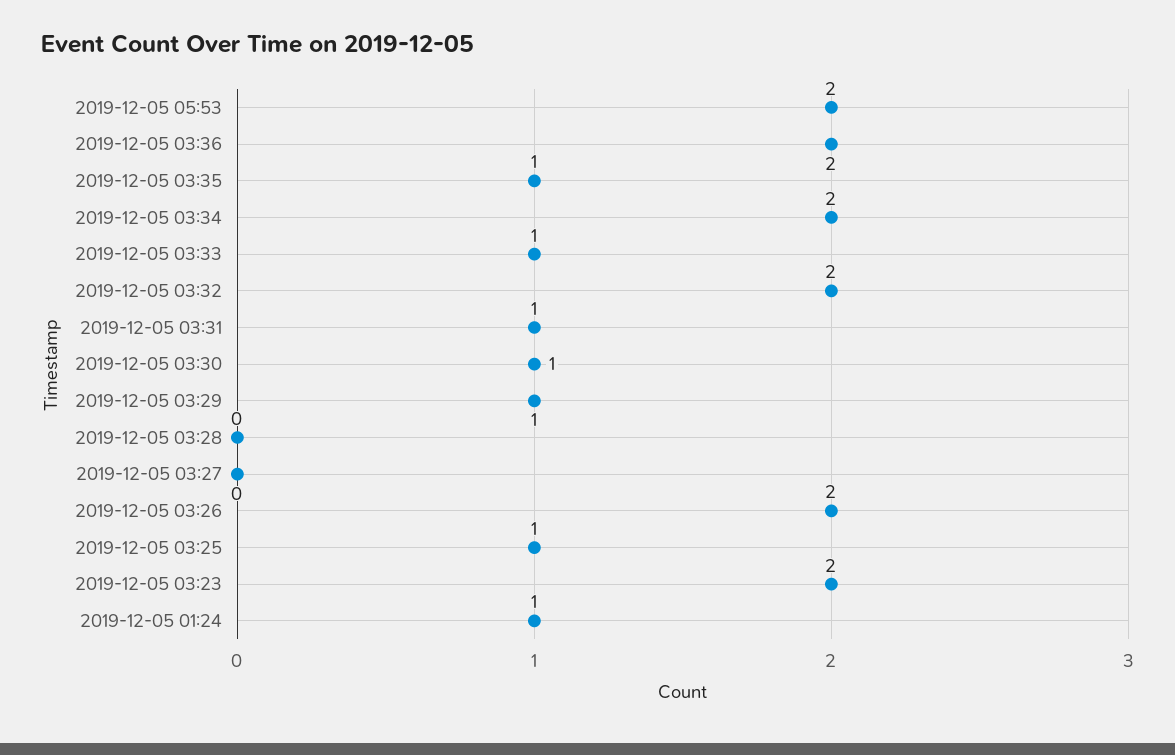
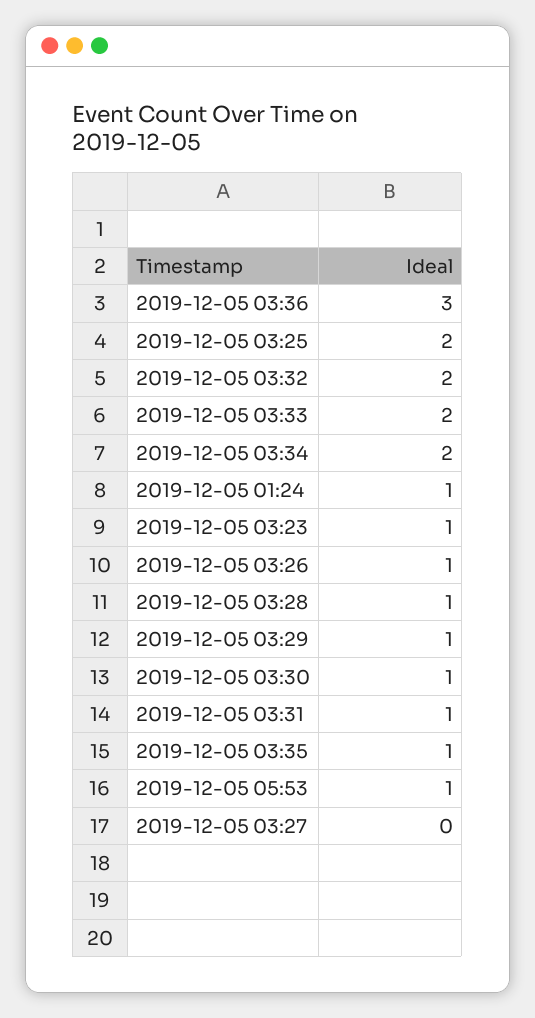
  {
-   "2019-12-05 05:53": 2,
+   "2019-12-05 05:53": 1,
-   "2019-12-05 03:36": 2,
+   "2019-12-05 03:36": 3,
    "2019-12-05 03:35": 1,
    "2019-12-05 03:34": 2,
-   "2019-12-05 03:33": 1,
+   "2019-12-05 03:33": 2,
    "2019-12-05 03:32": 2,
    "2019-12-05 03:31": 1,
    "2019-12-05 03:30": 1,
    "2019-12-05 03:29": 1,
-   "2019-12-05 03:28": 0,
+   "2019-12-05 03:28": 1,
    "2019-12-05 03:27": 0,
-   "2019-12-05 03:26": 2,
+   "2019-12-05 03:26": 1,
-   "2019-12-05 03:25": 1,
+   "2019-12-05 03:25": 2,
-   "2019-12-05 03:23": 2,
+   "2019-12-05 03:23": 1,
    "2019-12-05 01:24": 1
  }

